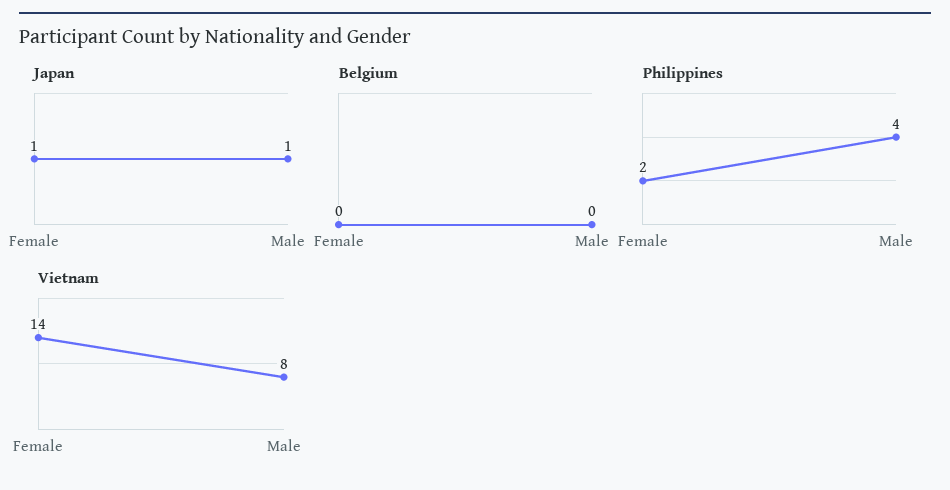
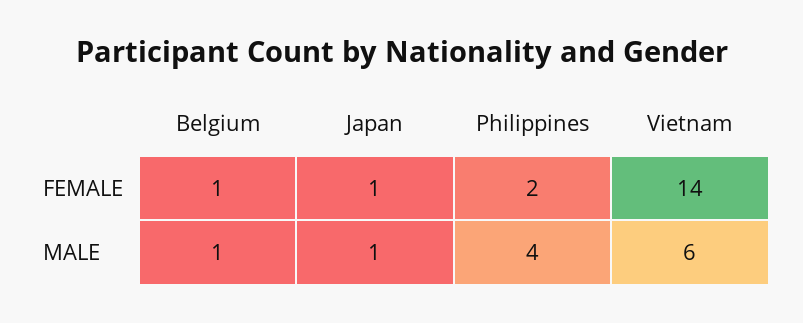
  {
    "Japan": {
      "Female": 1,
      "Male": 1
    },
    "Belgium": {
-     "Female": 0,
+     "Female": 1,
-     "Male": 0
+     "Male": 1
    },
    "Philippines": {
      "Female": 2,
      "Male": 4
    },
    "Vietnam": {
      "Female": 14,
-     "Male": 8
+     "Male": 6
    }
  }

